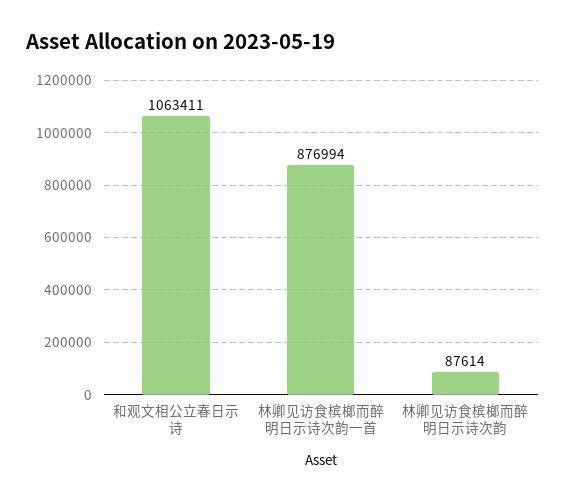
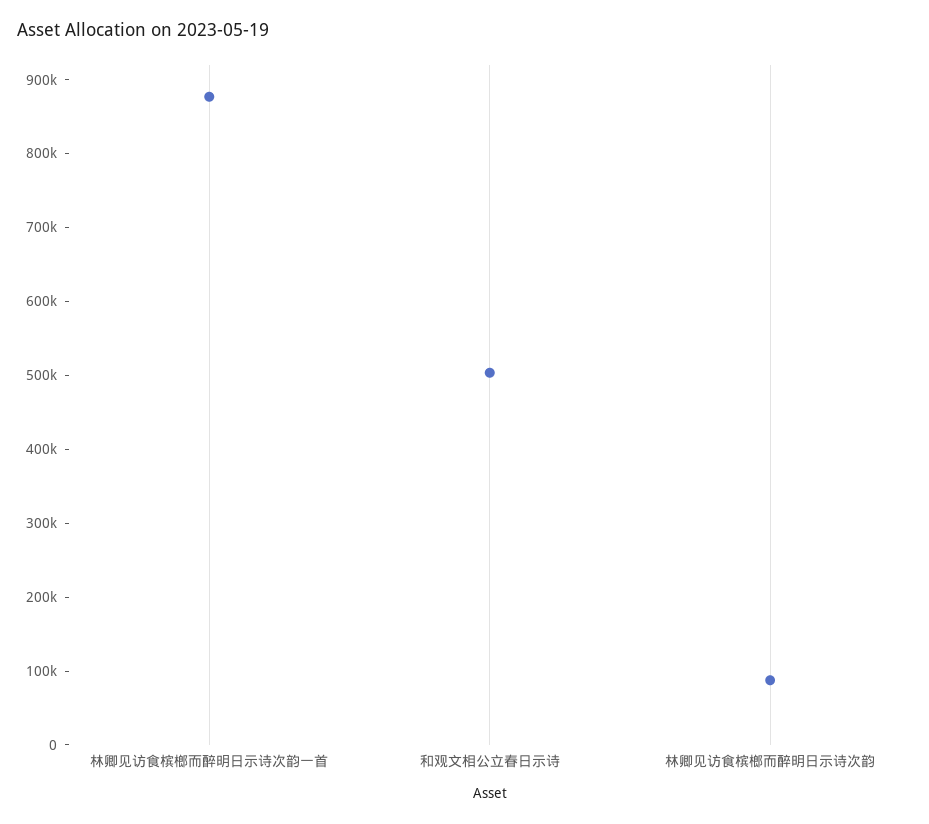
  {
-   "和观文相公立春日示诗": 1063411,
+   "和观文相公立春日示诗": 500000,
    "林卿见访食槟榔而醉明日示诗次韵一首": 876994,
    "林卿见访食槟榔而醉明日示诗次韵": 87614
  }

